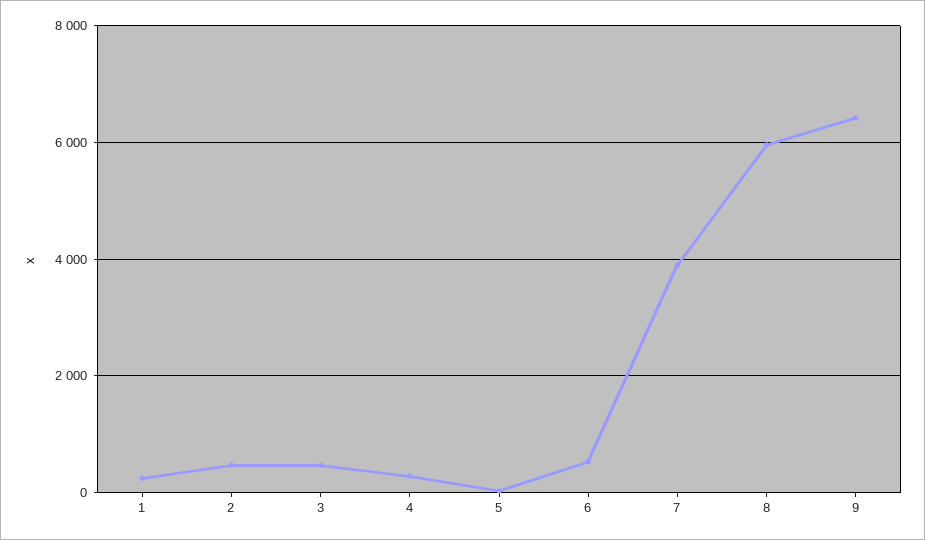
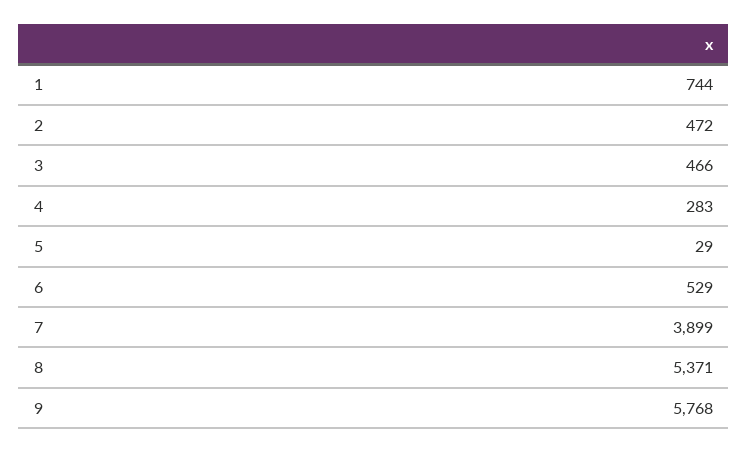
  {
-   "1": 200,
+   "1": 744,
    "2": 472,
    "3": 466,
    "4": 283,
    "5": 29,
    "6": 529,
    "7": 3899,
-   "8": 6000,
+   "8": 5371,
-   "9": 6400
+   "9": 5768
  }

